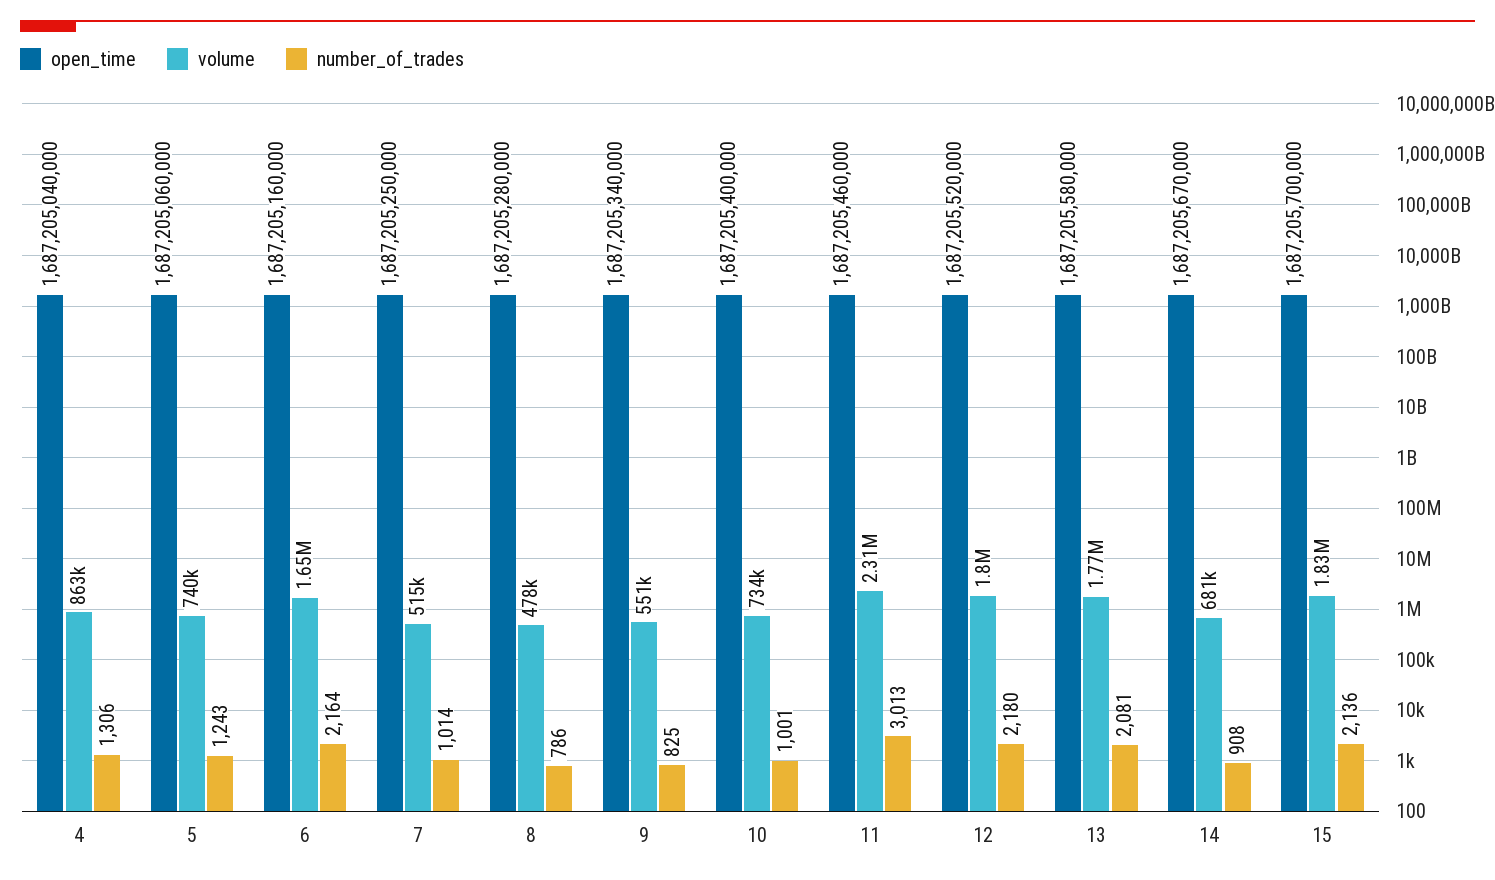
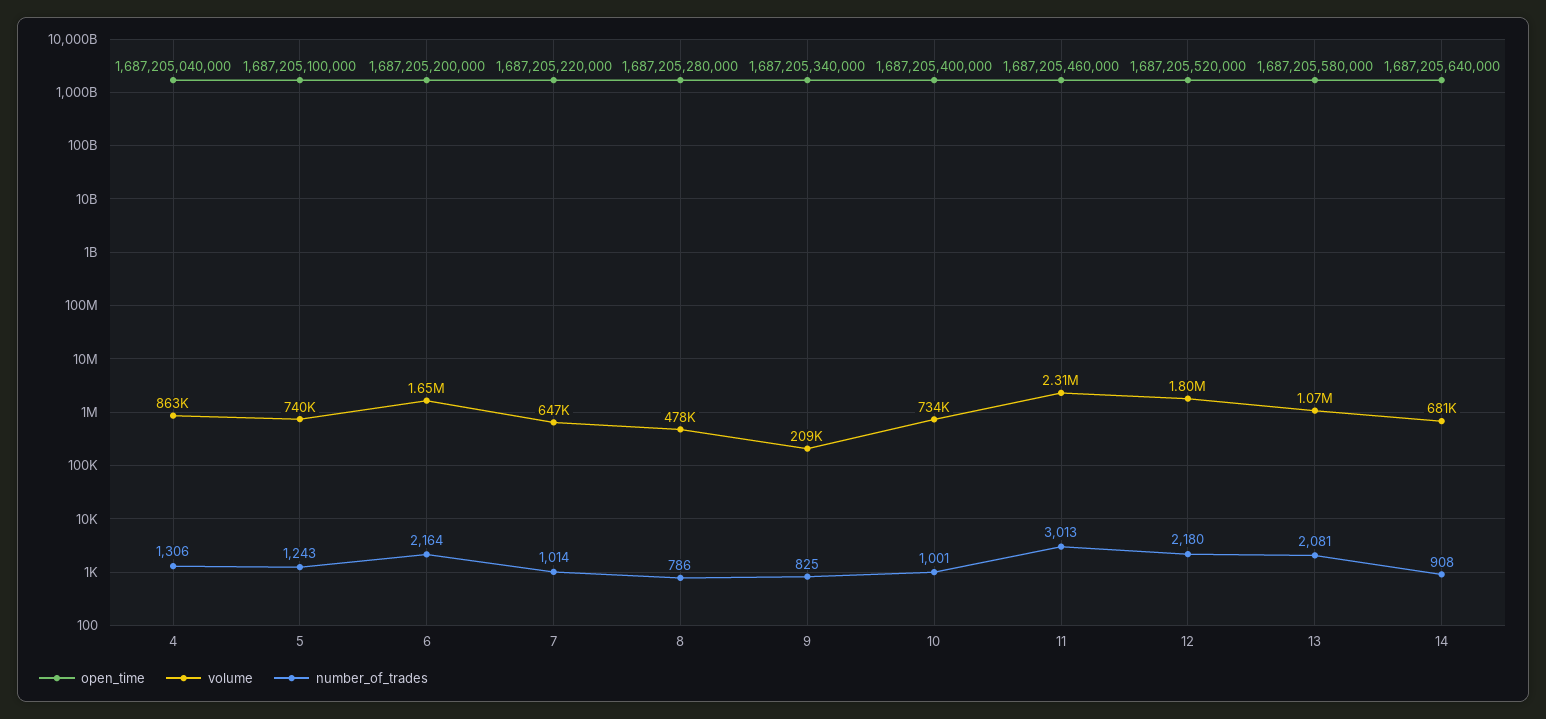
  {
    "open_time": {
      "4": 1687205040000,
-     "5": 1687205060000,
+     "5": 1687205100000,
-     "6": 1687205160000,
+     "6": 1687205200000,
-     "7": 1687205250000,
+     "7": 1687205220000,
      "8": 1687205280000,
      "9": 1687205340000,
      "10": 1687205400000,
      "11": 1687205460000,
      "12": 1687205520000,
      "13": 1687205580000,
-     "14": 1687205670000,
+     "14": 1687205640000
-     "15": 1687205700000
    },
    "volume": {
      "4": 863000,
      "5": 740000,
      "6": 1650000,
-     "7": 515000,
+     "7": 647000,
      "8": 478000,
-     "9": 551000,
+     "9": 209000,
      "10": 734000,
      "11": 2310000,
      "12": 1800000,
-     "13": 1770000,
+     "13": 1070000,
-     "14": 681000,
+     "14": 681000
-     "15": 1830000
    },
    "number_of_trades": {
      "4": 1306,
      "5": 1243,
      "6": 2164,
      "7": 1014,
      "8": 786,
      "9": 825,
      "10": 1001,
      "11": 3013,
      "12": 2180,
      "13": 2081,
-     "14": 908,
+     "14": 908
-     "15": 2136
    }
  }

